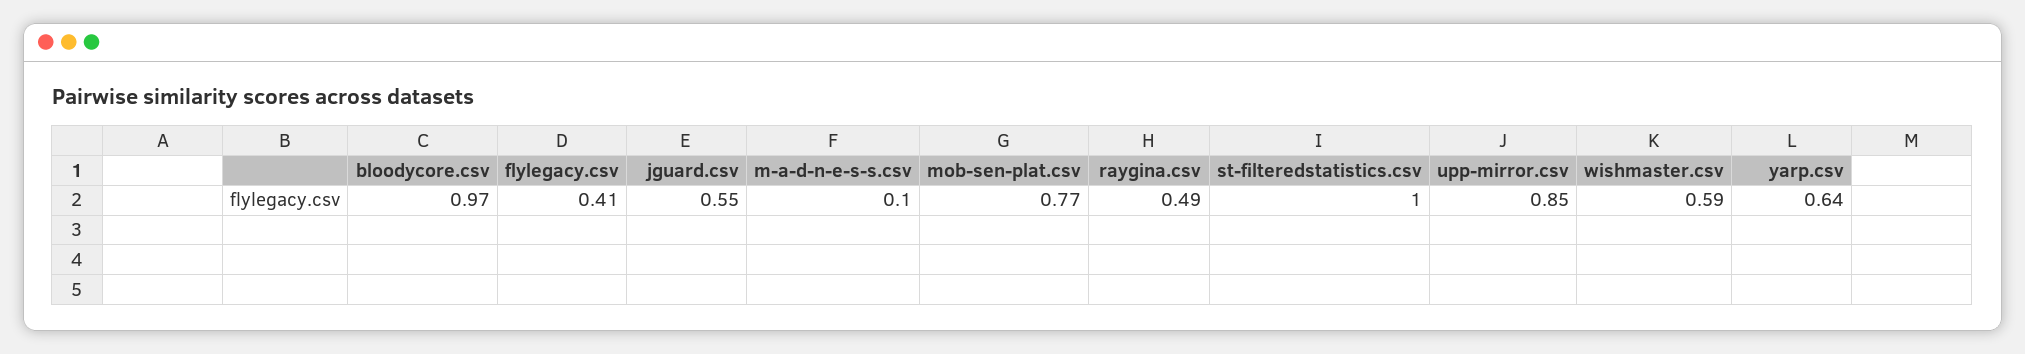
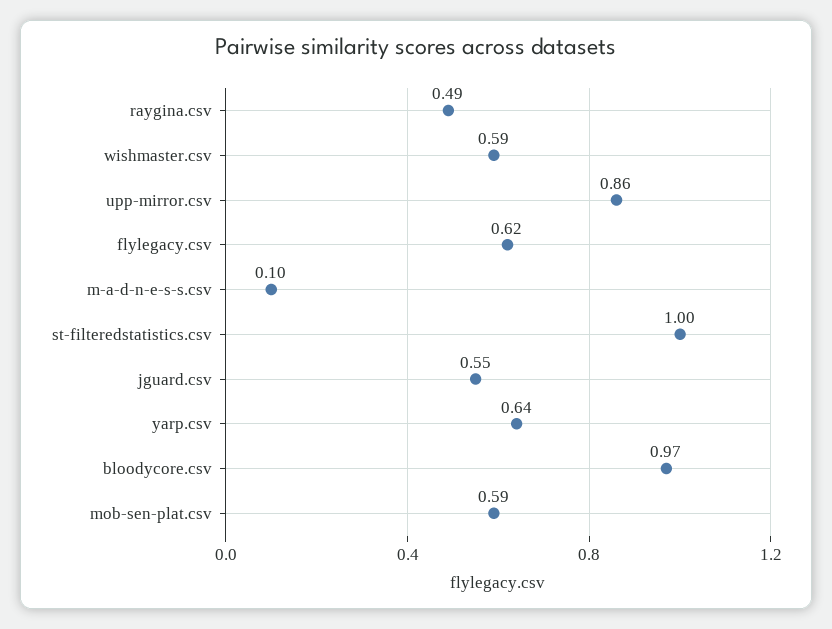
  {
    "bloodycore.csv": 0.97,
-   "flylegacy.csv": 0.41,
+   "flylegacy.csv": 0.62,
    "jguard.csv": 0.55,
    "m-a-d-n-e-s-s.csv": 0.1,
-   "mob-sen-plat.csv": 0.77,
+   "mob-sen-plat.csv": 0.59,
    "raygina.csv": 0.49,
    "st-filteredstatistics.csv": 1,
-   "upp-mirror.csv": 0.85,
+   "upp-mirror.csv": 0.86,
    "wishmaster.csv": 0.59,
    "yarp.csv": 0.64
  }

